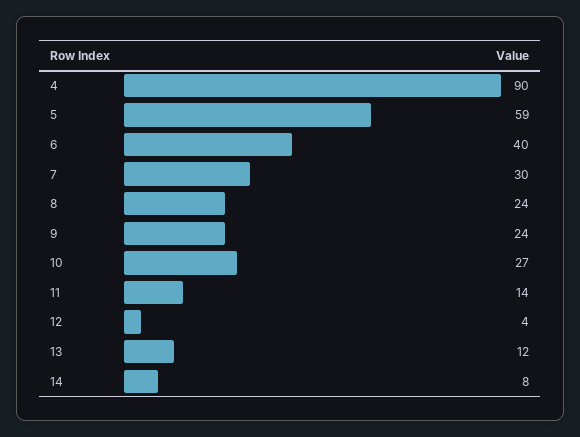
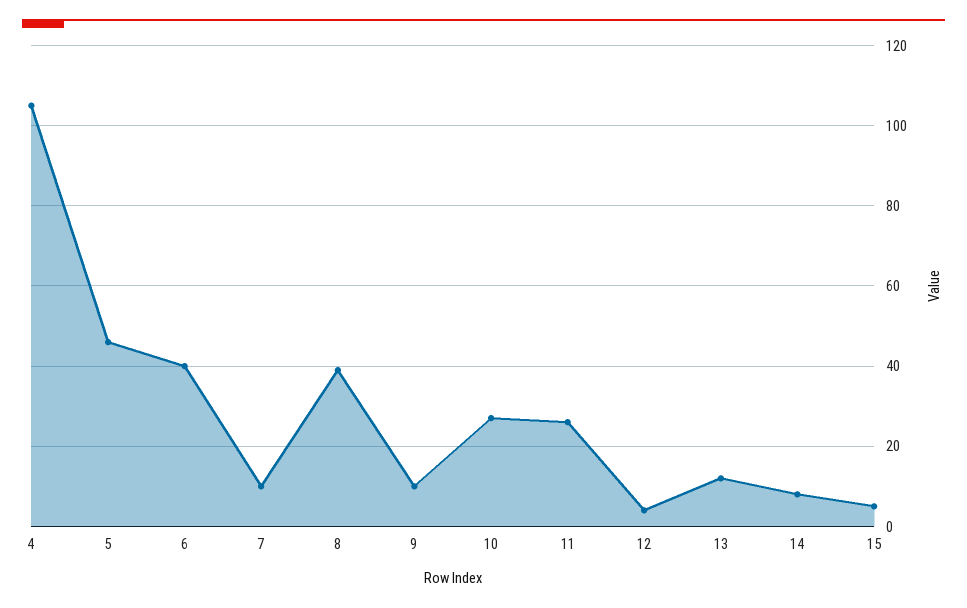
  {
-   "4": 90,
+   "4": 105,
-   "5": 59,
+   "5": 45,
    "6": 40,
-   "7": 30,
+   "7": 10,
-   "8": 24,
+   "8": 40,
-   "9": 24,
+   "9": 10,
    "10": 27,
-   "11": 14,
+   "11": 25,
    "12": 4,
    "13": 12,
-   "14": 8
+   "14": 8,
+   "15": 5
  }

